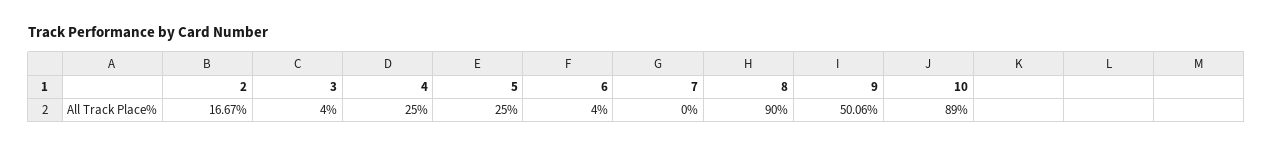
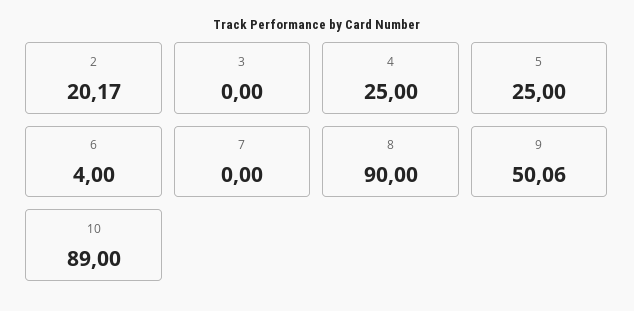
  {
-   "2": 16.67,
+   "2": 20.17,
-   "3": 4,
+   "3": 0,
    "4": 25,
    "5": 25,
    "6": 4,
    "7": 0,
    "8": 90,
    "9": 50.06,
    "10": 89
  }

